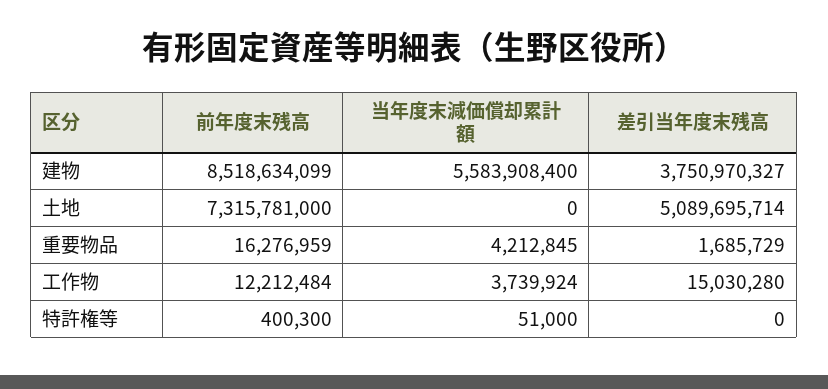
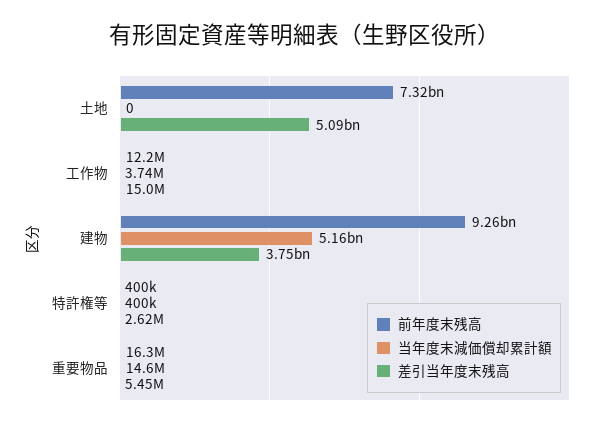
  {
    "前年度末残高": {
-     "建物": 8518634099,
+     "建物": 9260000000,
      "土地": 7315781000,
      "重要物品": 16276959,
      "工作物": 12212484,
      "特許権等": 400300
    },
    "当年度末減価償却累計額": {
-     "建物": 5583908400,
+     "建物": 5160000000,
      "土地": 0,
-     "重要物品": 4212845,
+     "重要物品": 14600000,
      "工作物": 3739924,
-     "特許権等": 51000
+     "特許権等": 400000
    },
    "差引当年度末残高": {
      "建物": 3750970327,
      "土地": 5089695714,
-     "重要物品": 1685729,
+     "重要物品": 5450000,
      "工作物": 15030280,
-     "特許権等": 0
+     "特許権等": 2620000
    }
  }

